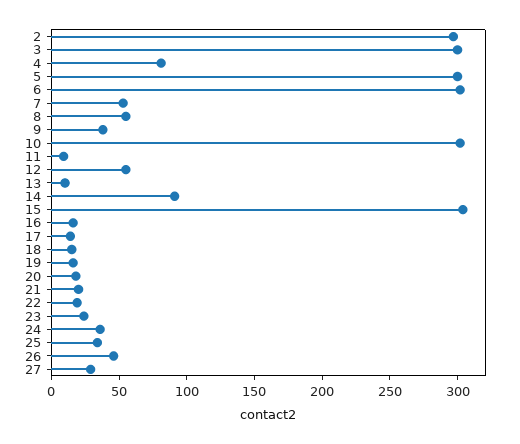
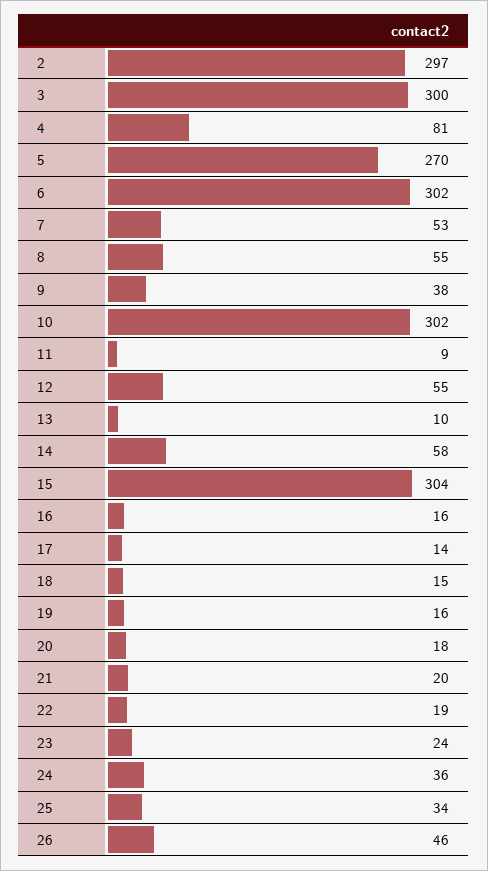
  {
    "2": 297,
    "3": 300,
    "4": 81,
-   "5": 300,
+   "5": 270,
    "6": 302,
    "7": 53,
    "8": 55,
    "9": 38,
    "10": 302,
    "11": 9,
    "12": 55,
    "13": 10,
-   "14": 90,
+   "14": 58,
    "15": 304,
    "16": 16,
    "17": 14,
    "18": 15,
    "19": 16,
    "20": 18,
    "21": 20,
    "22": 19,
    "23": 24,
    "24": 36,
    "25": 34,
-   "26": 46,
+   "26": 46
-   "27": 30
  }

